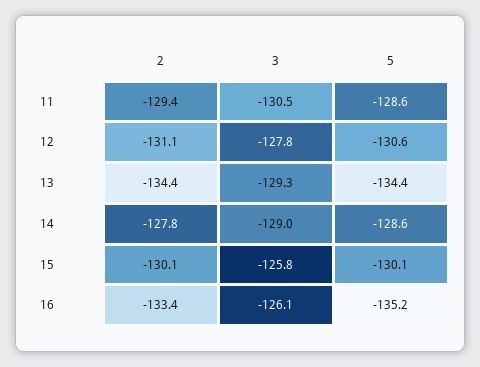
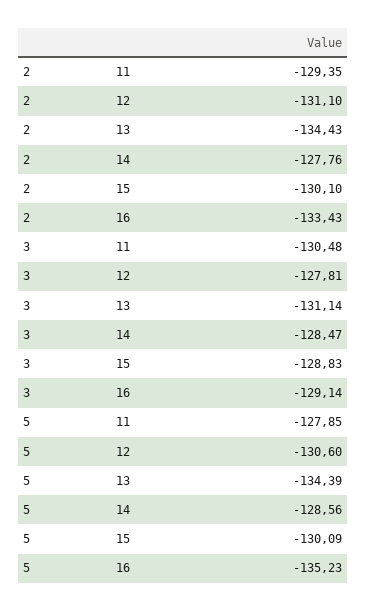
  {
    "2": {
      "11": -129.35,
      "12": -131.1,
      "13": -134.43,
      "14": -127.76,
      "15": -130.1,
      "16": -133.43
    },
    "3": {
      "11": -130.48,
      "12": -127.81,
-     "13": -129.3,
+     "13": -131.14,
-     "14": -129,
+     "14": -128.47,
-     "15": -125.8,
+     "15": -128.83,
-     "16": -126.1
+     "16": -129.14
    },
    "5": {
-     "11": -128.6,
+     "11": -127.85,
      "12": -130.6,
      "13": -134.39,
      "14": -128.56,
      "15": -130.09,
      "16": -135.23
    }
  }

